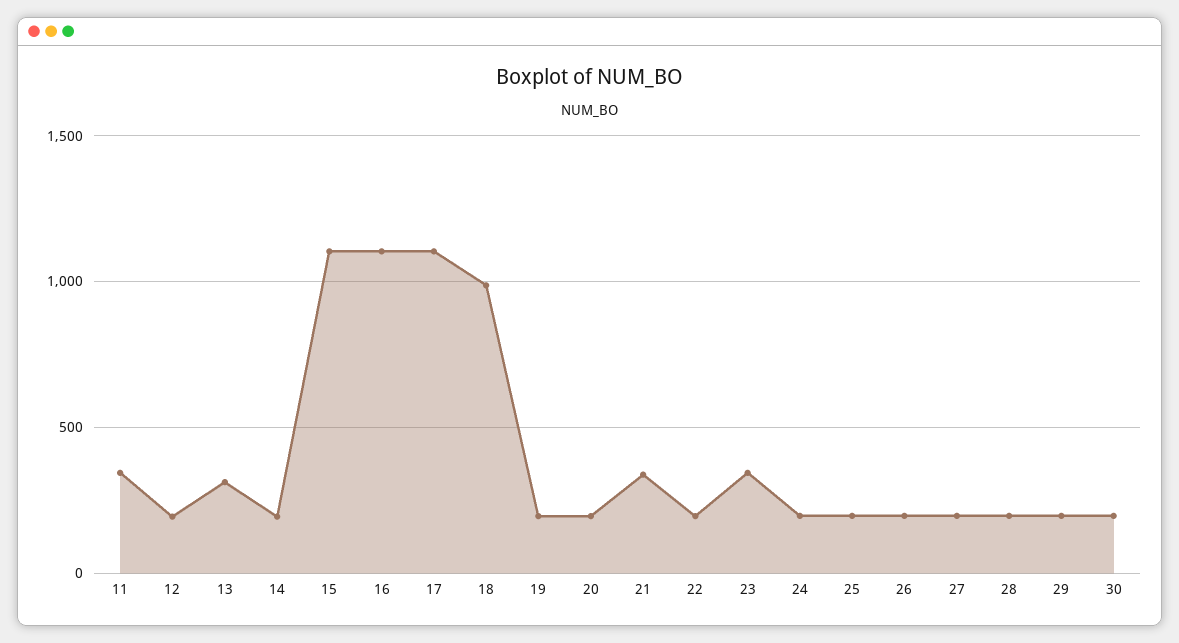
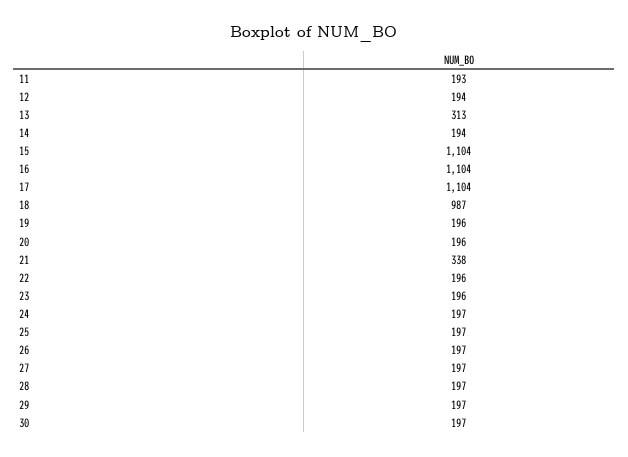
  {
-   "11": 350,
+   "11": 193,
    "12": 194,
    "13": 313,
    "14": 194,
    "15": 1104,
    "16": 1104,
    "17": 1104,
    "18": 987,
    "19": 196,
    "20": 196,
    "21": 338,
    "22": 196,
-   "23": 350,
+   "23": 196,
    "24": 197,
    "25": 197,
    "26": 197,
    "27": 197,
    "28": 197,
    "29": 197,
    "30": 197
  }

